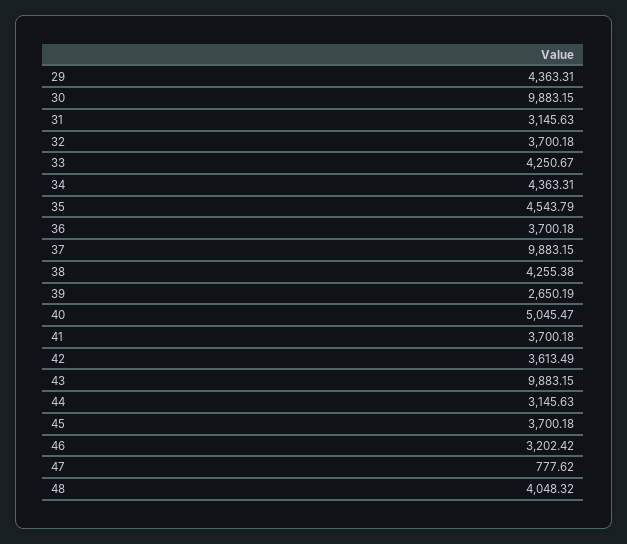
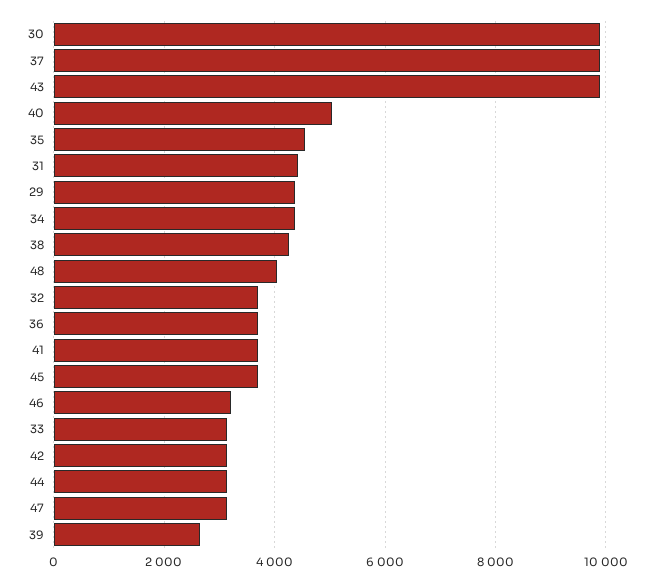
  {
    "29": 4363.31,
    "30": 9883.15,
-   "31": 3145.63,
+   "31": 4400,
    "32": 3700.18,
-   "33": 4250.67,
+   "33": 3200,
    "34": 4363.31,
    "35": 4543.79,
    "36": 3700.18,
    "37": 9883.15,
    "38": 4255.38,
    "39": 2650.19,
    "40": 5045.47,
    "41": 3700.18,
-   "42": 3613.49,
+   "42": 3200,
    "43": 9883.15,
    "44": 3145.63,
    "45": 3700.18,
    "46": 3202.42,
-   "47": 777.62,
+   "47": 3200,
    "48": 4048.32
  }

